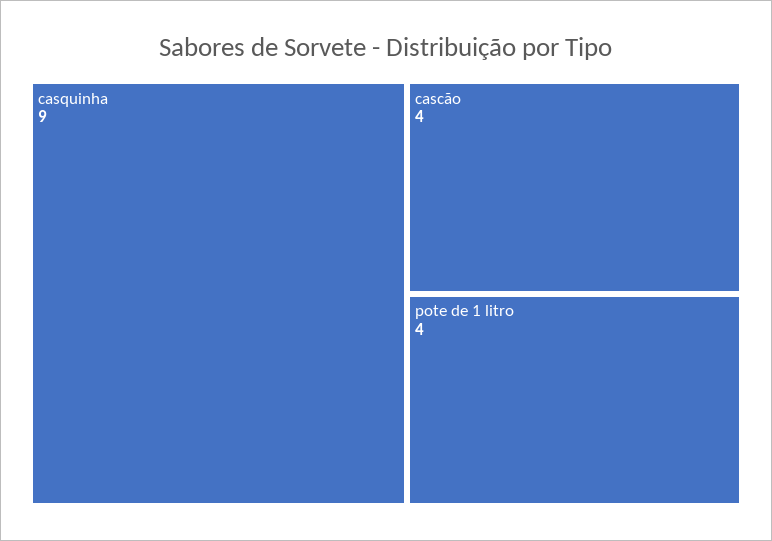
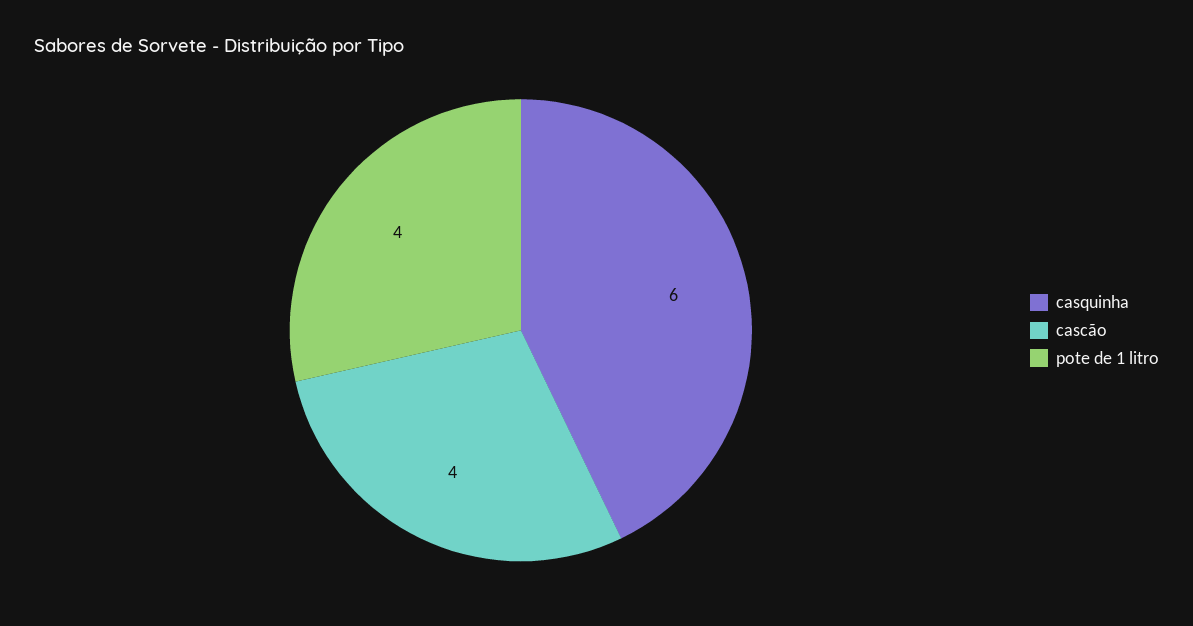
  {
-   "casquinha": 9,
+   "casquinha": 6,
    "cascão": 4,
    "pote de 1 litro": 4
  }

